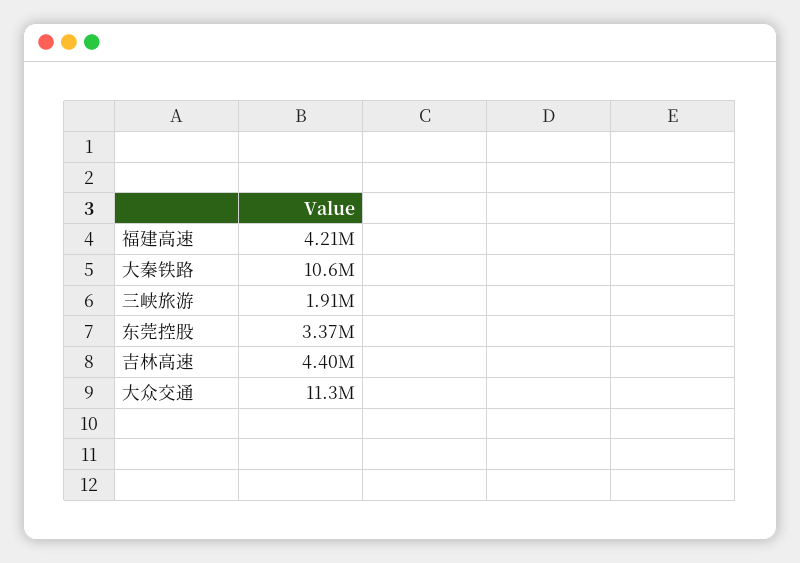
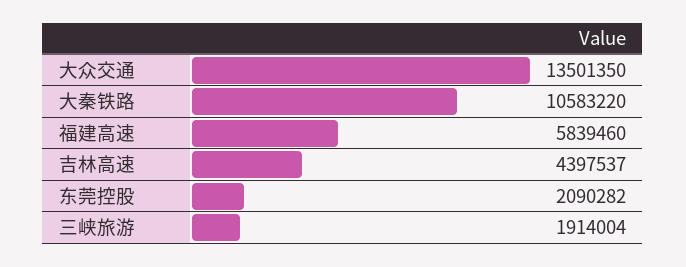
  {
-   "福建高速": 4210000,
+   "福建高速": 5839460,
    "大秦铁路": 10583220,
    "三峡旅游": 1914004,
-   "东莞控股": 3370000,
+   "东莞控股": 2090282,
    "吉林高速": 4397537,
-   "大众交通": 11300000
+   "大众交通": 13501350
  }

